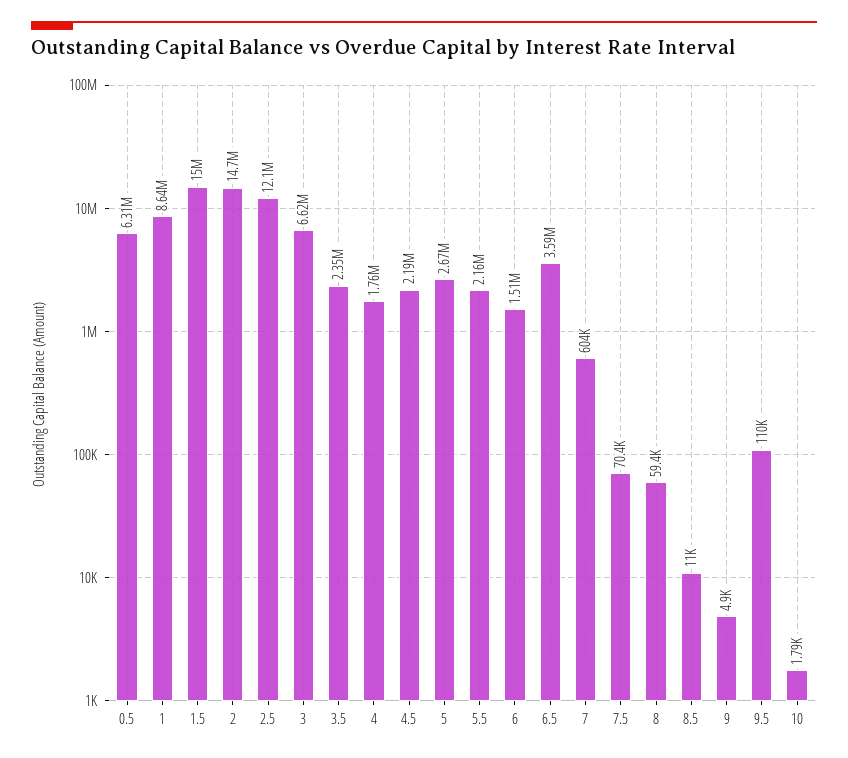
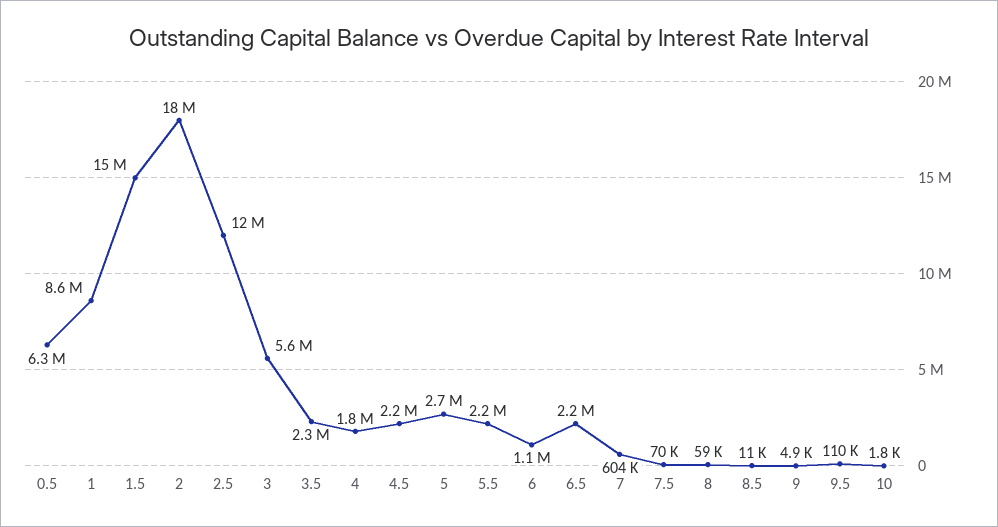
  {
    "0.5": 6310000,
    "1": 8640000,
    "1.5": 15000000,
-   "2": 14700000,
+   "2": 18000000,
    "2.5": 12100000,
-   "3": 6620000,
+   "3": 5600000,
    "3.5": 2350000,
    "4": 1760000,
    "4.5": 2190000,
    "5": 2670000,
    "5.5": 2160000,
-   "6": 1510000,
+   "6": 1100000,
-   "6.5": 3590000,
+   "6.5": 2200000,
    "7": 604000,
    "7.5": 70400,
    "8": 59400,
    "8.5": 11000,
    "9": 4900,
    "9.5": 110000,
    "10": 1790
  }

